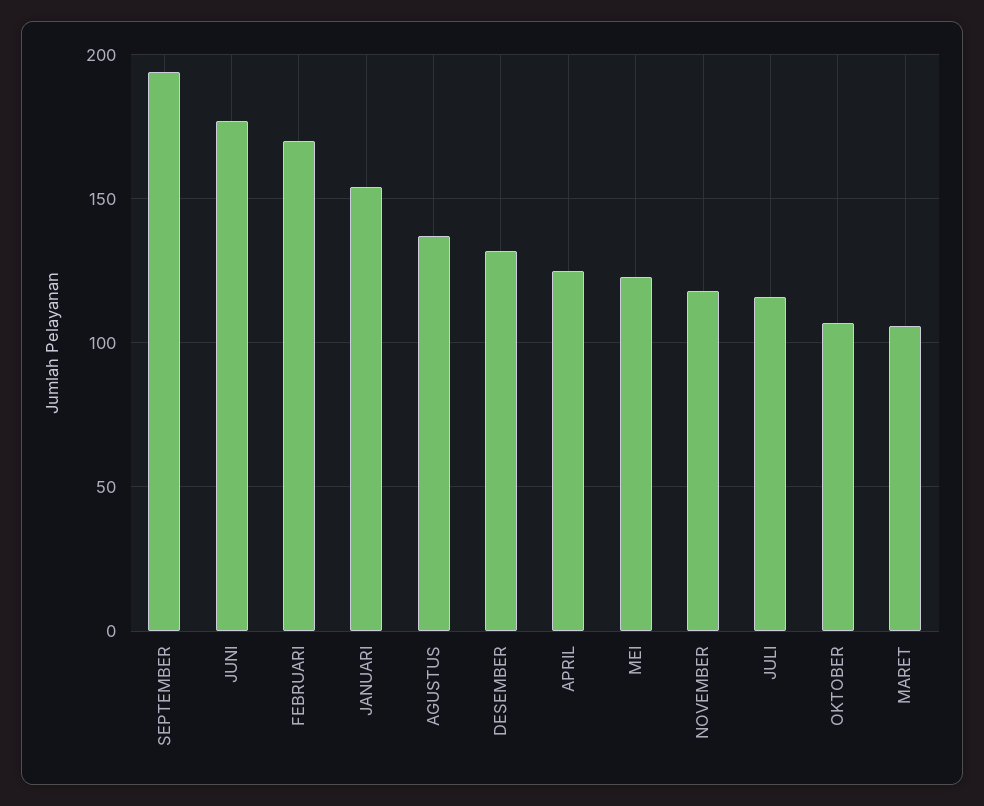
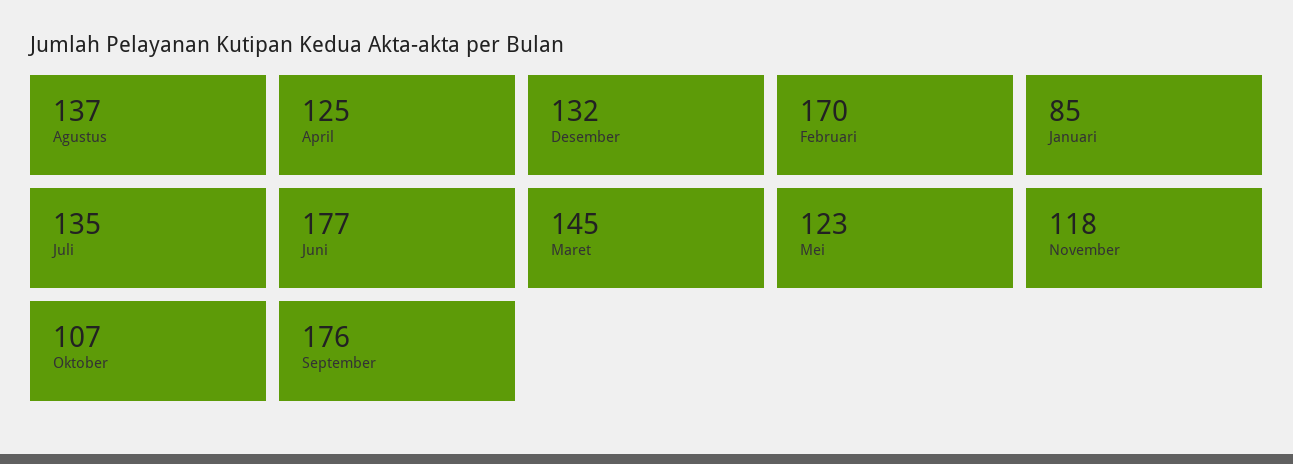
  {
-   "SEPTEMBER": 195,
+   "SEPTEMBER": 176,
    "JUNI": 177,
    "FEBRUARI": 170,
-   "JANUARI": 155,
+   "JANUARI": 85,
    "AGUSTUS": 137,
    "DESEMBER": 132,
    "APRIL": 125,
    "MEI": 123,
    "NOVEMBER": 118,
-   "JULI": 115,
+   "JULI": 135,
    "OKTOBER": 107,
-   "MARET": 105
+   "MARET": 145
  }

